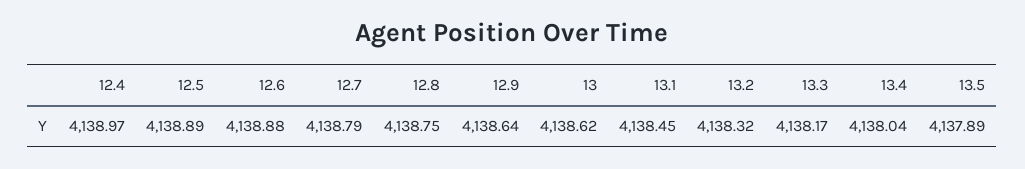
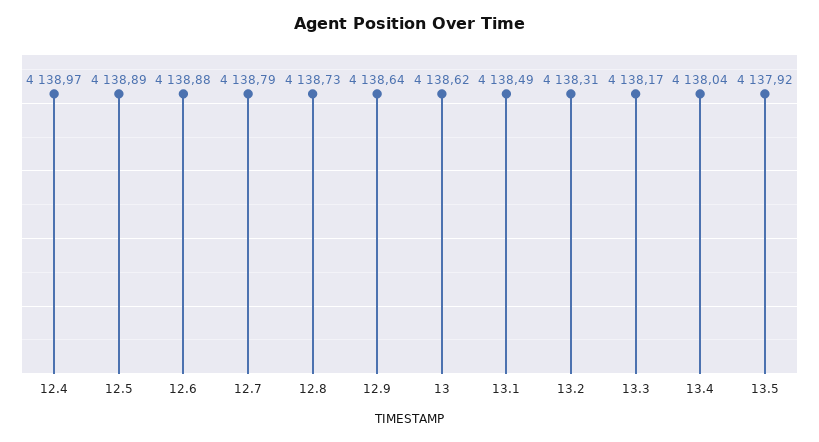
  {
    "12.4": 4138.97,
    "12.5": 4138.89,
    "12.6": 4138.88,
    "12.7": 4138.79,
-   "12.8": 4138.75,
+   "12.8": 4138.73,
    "12.9": 4138.64,
    "13": 4138.62,
-   "13.1": 4138.45,
+   "13.1": 4138.49,
-   "13.2": 4138.32,
+   "13.2": 4138.31,
    "13.3": 4138.17,
    "13.4": 4138.04,
-   "13.5": 4137.89
+   "13.5": 4137.92
  }

